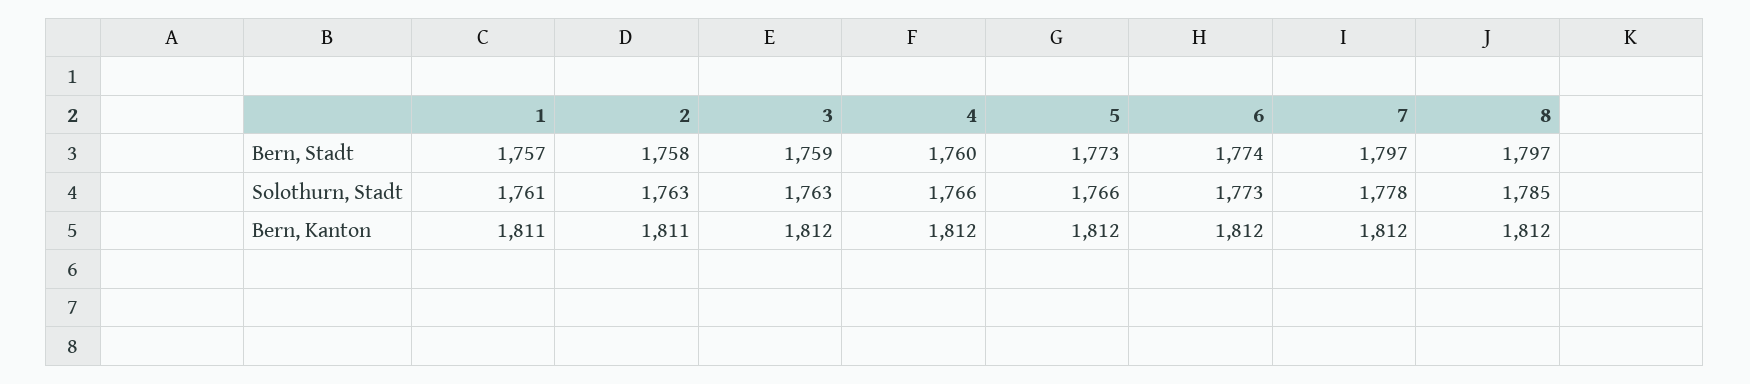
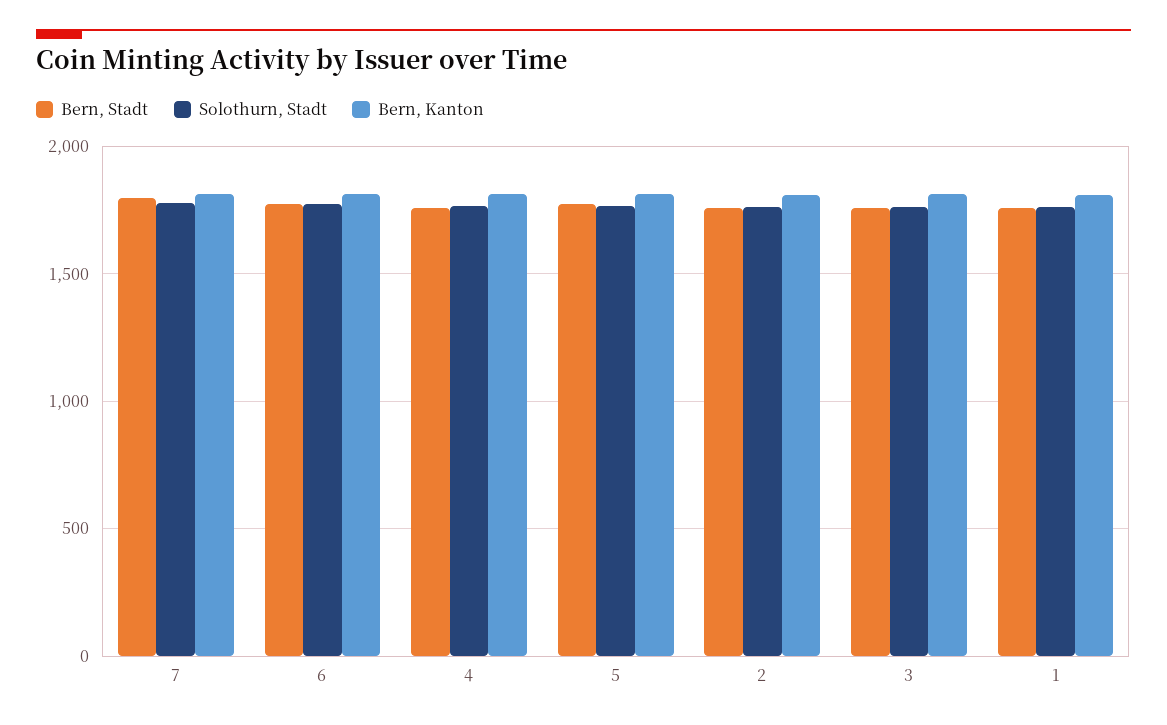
  {
    "Bern, Stadt": {
      "1": 1757,
      "2": 1758,
      "3": 1759,
      "4": 1760,
      "5": 1773,
      "6": 1774,
-     "7": 1797,
+     "7": 1797
-     "8": 1797
    },
    "Solothurn, Stadt": {
      "1": 1761,
      "2": 1763,
      "3": 1763,
      "4": 1766,
      "5": 1766,
      "6": 1773,
-     "7": 1778,
+     "7": 1778
-     "8": 1785
    },
    "Bern, Kanton": {
      "1": 1811,
      "2": 1811,
      "3": 1812,
      "4": 1812,
      "5": 1812,
      "6": 1812,
-     "7": 1812,
+     "7": 1812
-     "8": 1812
    }
  }

